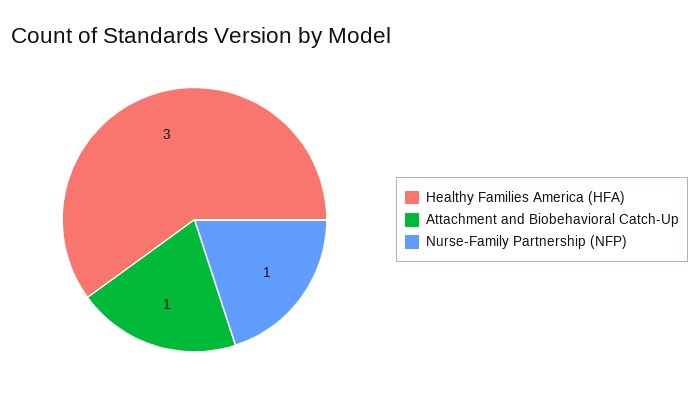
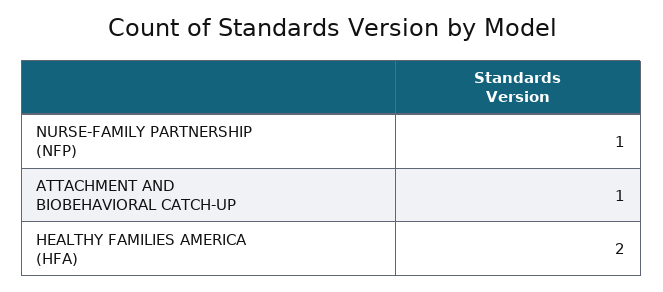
  {
-   "Healthy Families America (HFA)": 3,
+   "Healthy Families America (HFA)": 2,
    "Attachment and Biobehavioral Catch-Up": 1,
    "Nurse-Family Partnership (NFP)": 1
  }

